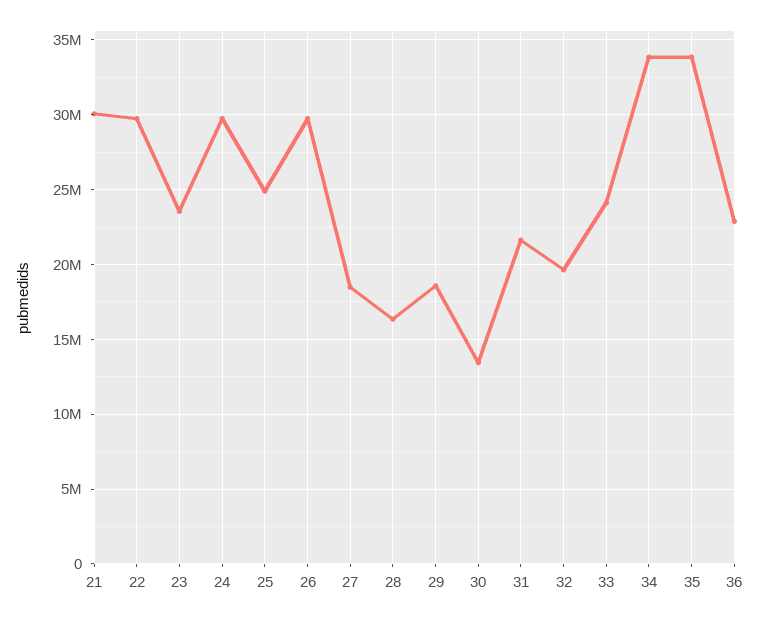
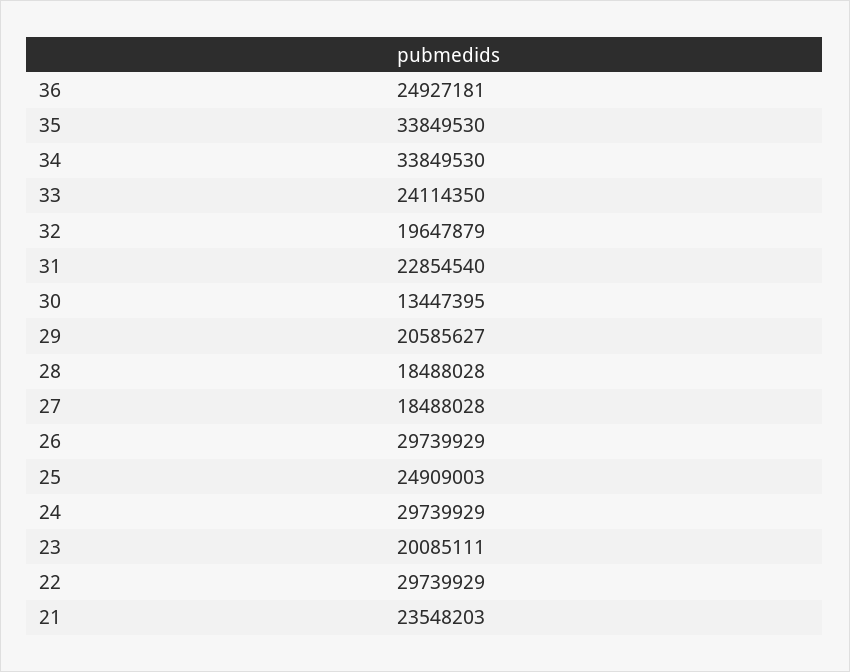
  {
-   "21": 30000000,
+   "21": 23548203,
    "22": 29739929,
-   "23": 23500000,
+   "23": 20085111,
    "24": 29739929,
    "25": 24909003,
    "26": 29739929,
    "27": 18488028,
-   "28": 16500000,
+   "28": 18488028,
-   "29": 18500000,
+   "29": 20585627,
    "30": 13447395,
-   "31": 21500000,
+   "31": 22854540,
    "32": 19647879,
    "33": 24114350,
    "34": 33849530,
    "35": 33849530,
-   "36": 23000000
+   "36": 24927181
  }

